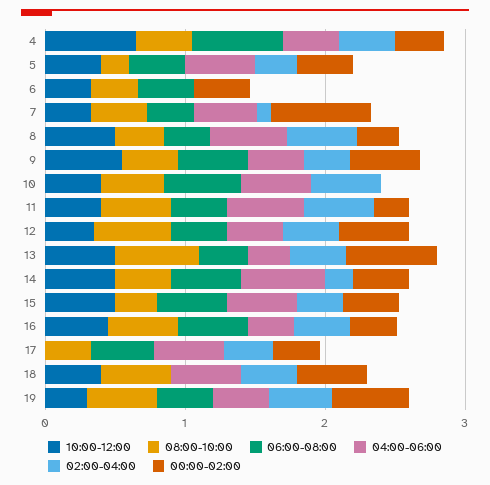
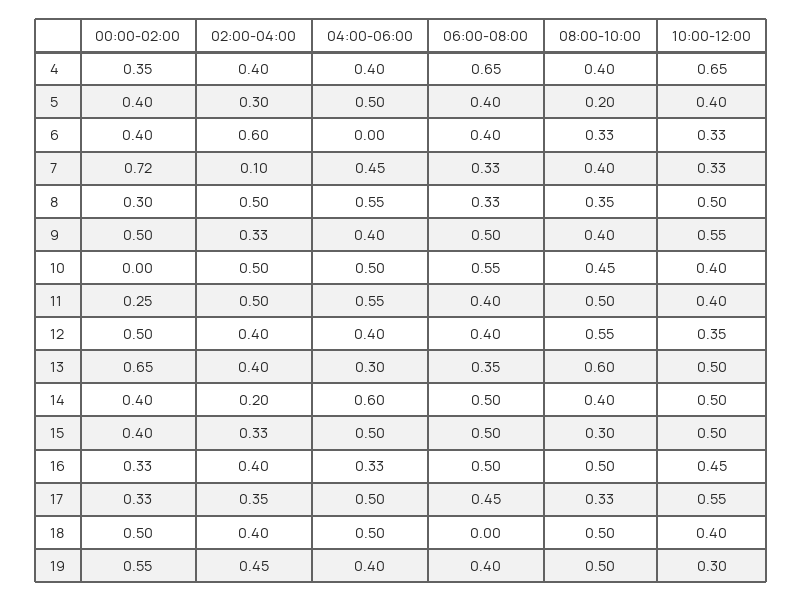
  {
    "10:00-12:00": {
      "4": 0.65,
      "5": 0.4,
      "6": 0.33,
      "7": 0.33,
      "8": 0.5,
      "9": 0.55,
      "10": 0.4,
      "11": 0.4,
      "12": 0.35,
      "13": 0.5,
      "14": 0.5,
      "15": 0.5,
      "16": 0.45,
-     "17": 0,
+     "17": 0.55,
      "18": 0.4,
      "19": 0.3
    },
    "08:00-10:00": {
      "4": 0.4,
      "5": 0.2,
      "6": 0.33,
      "7": 0.4,
      "8": 0.35,
      "9": 0.4,
      "10": 0.45,
      "11": 0.5,
      "12": 0.55,
      "13": 0.6,
      "14": 0.4,
      "15": 0.3,
      "16": 0.5,
      "17": 0.33,
      "18": 0.5,
      "19": 0.5
    },
    "06:00-08:00": {
      "4": 0.65,
      "5": 0.4,
      "6": 0.4,
      "7": 0.33,
      "8": 0.33,
      "9": 0.5,
      "10": 0.55,
      "11": 0.4,
      "12": 0.4,
      "13": 0.35,
      "14": 0.5,
      "15": 0.5,
      "16": 0.5,
      "17": 0.45,
      "18": 0,
      "19": 0.4
    },
    "04:00-06:00": {
      "4": 0.4,
      "5": 0.5,
      "6": 0,
      "7": 0.45,
      "8": 0.55,
      "9": 0.4,
      "10": 0.5,
      "11": 0.55,
      "12": 0.4,
      "13": 0.3,
      "14": 0.6,
      "15": 0.5,
      "16": 0.33,
      "17": 0.5,
      "18": 0.5,
      "19": 0.4
    },
    "02:00-04:00": {
      "4": 0.4,
      "5": 0.3,
-     "6": 0,
+     "6": 0.6,
      "7": 0.1,
      "8": 0.5,
      "9": 0.33,
      "10": 0.5,
      "11": 0.5,
      "12": 0.4,
      "13": 0.4,
      "14": 0.2,
      "15": 0.33,
      "16": 0.4,
      "17": 0.35,
      "18": 0.4,
      "19": 0.45
    },
    "00:00-02:00": {
      "4": 0.35,
      "5": 0.4,
      "6": 0.4,
      "7": 0.72,
      "8": 0.3,
      "9": 0.5,
      "10": 0,
      "11": 0.25,
      "12": 0.5,
      "13": 0.65,
      "14": 0.4,
      "15": 0.4,
      "16": 0.33,
      "17": 0.33,
      "18": 0.5,
      "19": 0.55
    }
  }

